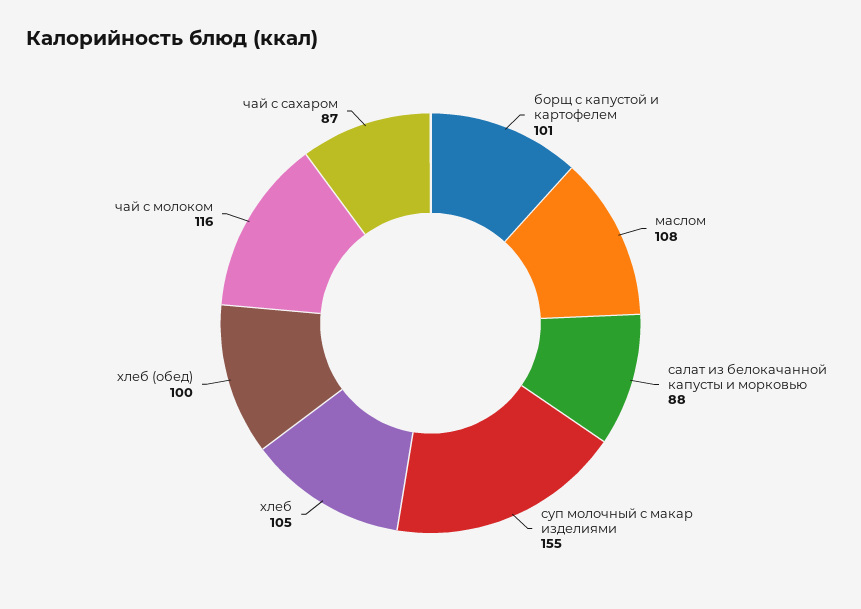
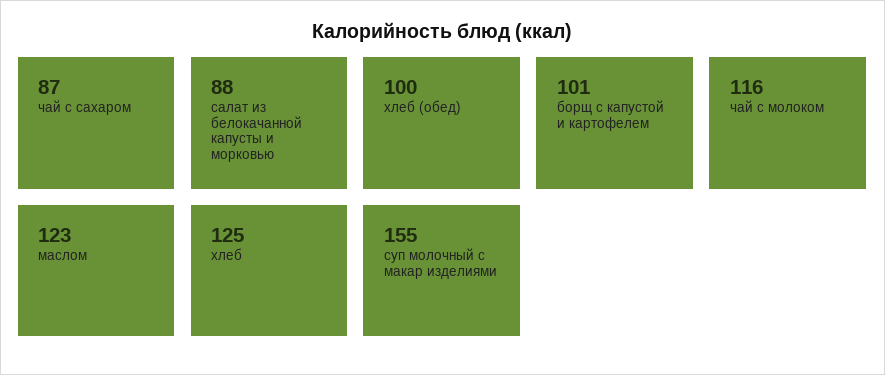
  {
    "борщ с капустой и картофелем": 101,
-   "маслом": 108,
+   "маслом": 123,
    "салат из белокачанной капусты и морковью": 88,
    "суп молочный с макар изделиями": 155,
-   "хлеб": 105,
+   "хлеб": 125,
    "хлеб (обед)": 100,
    "чай с молоком": 116,
    "чай с сахаром": 87
  }

